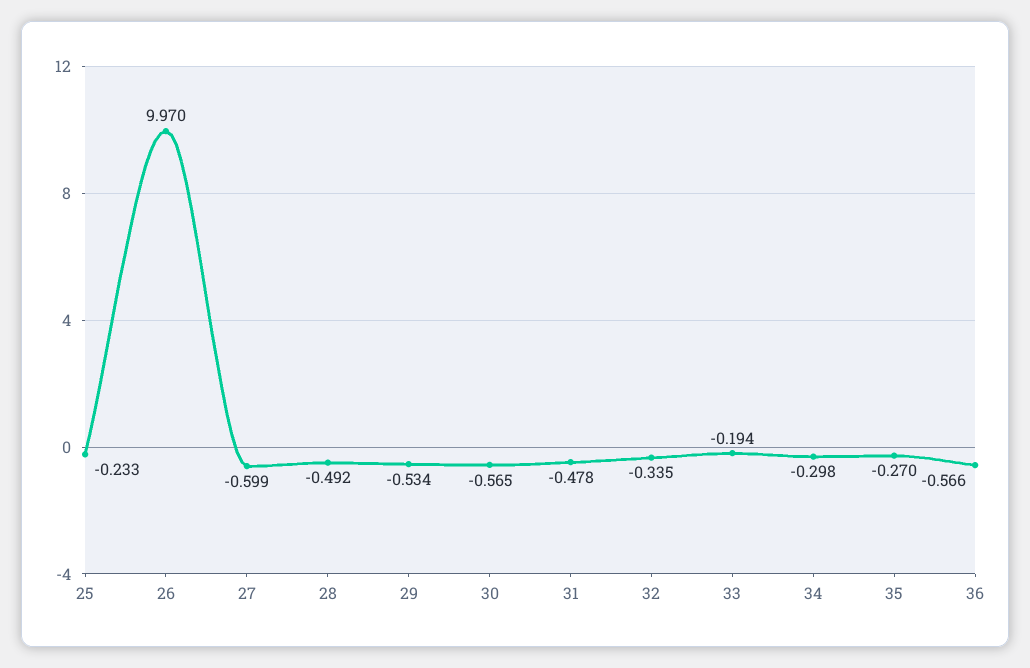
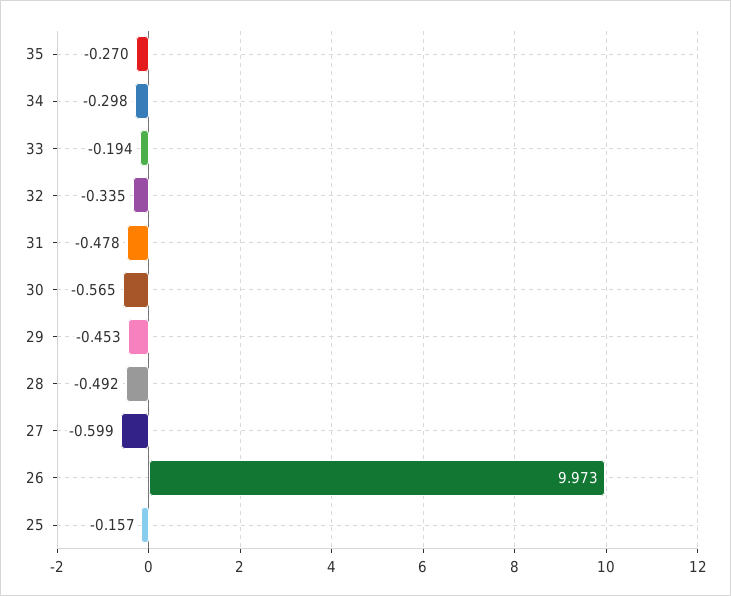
  {
-   "25": -0.233,
+   "25": -0.157,
-   "26": 9.97,
+   "26": 9.973,
    "27": -0.599,
    "28": -0.492,
-   "29": -0.534,
+   "29": -0.453,
    "30": -0.565,
    "31": -0.478,
    "32": -0.335,
    "33": -0.194,
    "34": -0.298,
-   "35": -0.27,
+   "35": -0.27
-   "36": -0.566
  }

